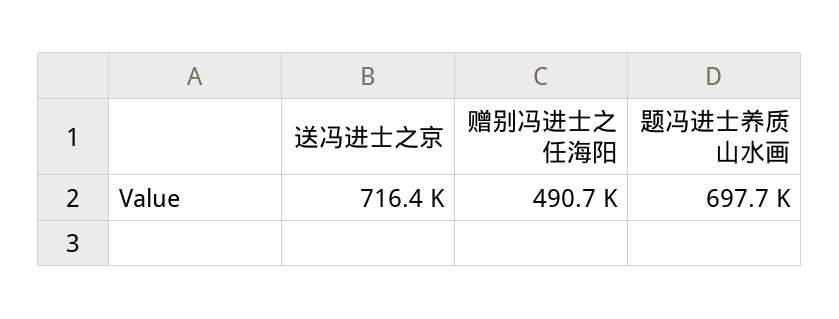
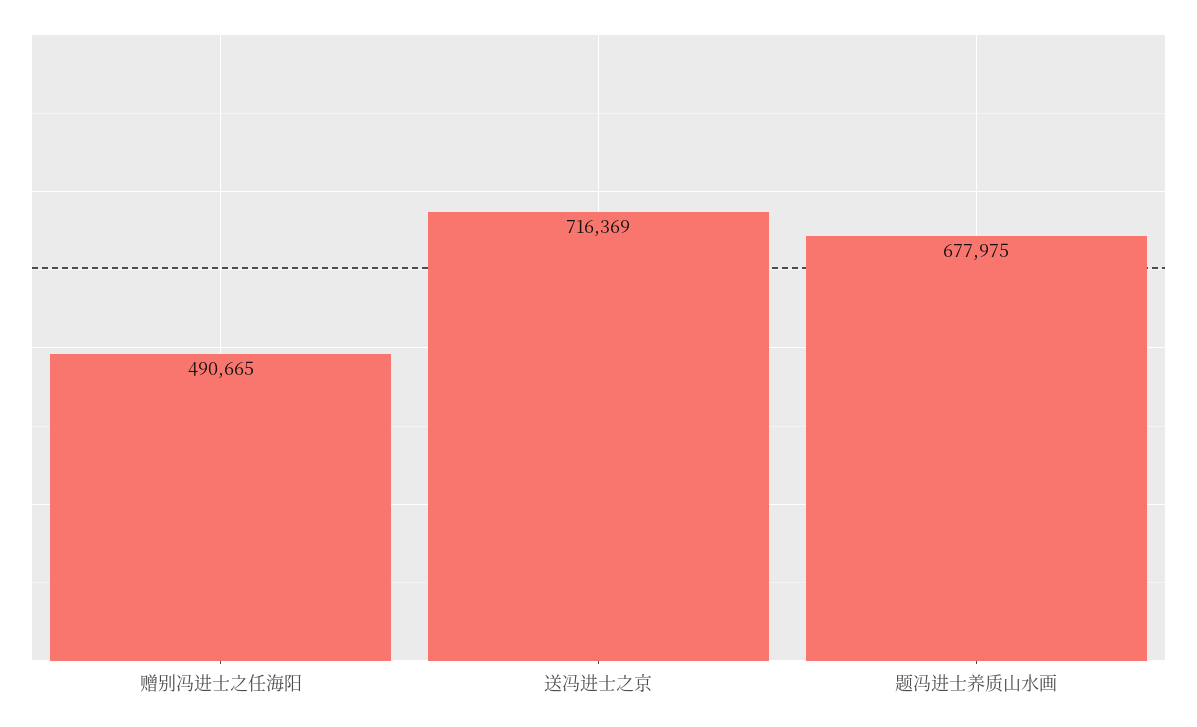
  {
    "送冯进士之京": 716369,
    "赠别冯进士之任海阳": 490665,
-   "题冯进士养质山水画": 697700
+   "题冯进士养质山水画": 677975
  }

